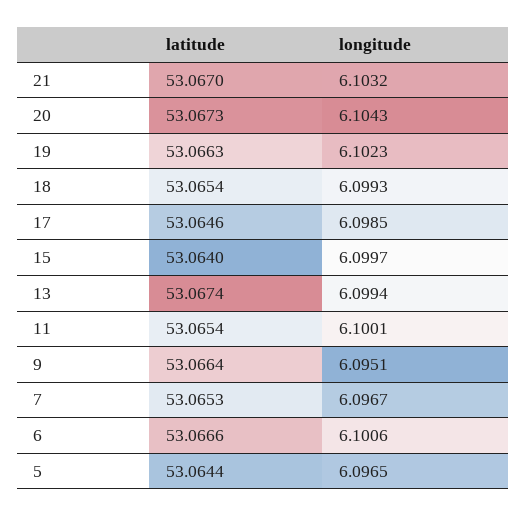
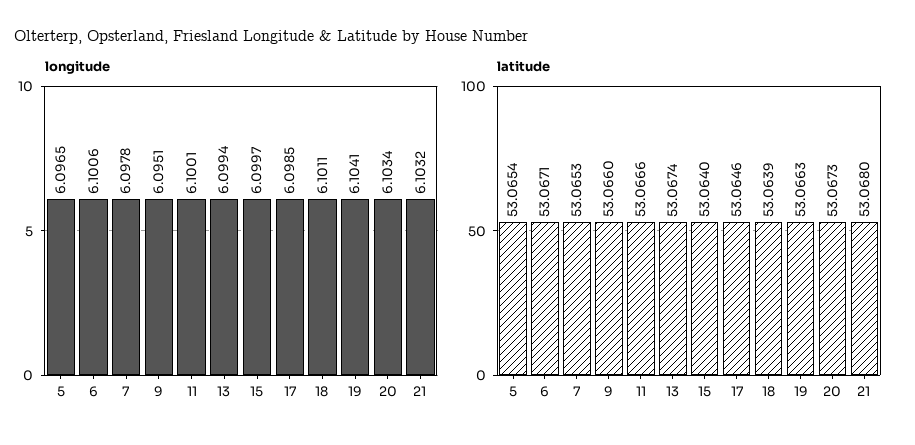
  {
    "latitude": {
-     "21": 53.067,
+     "21": 53.068,
      "20": 53.0673,
      "19": 53.0663,
-     "18": 53.0654,
+     "18": 53.0639,
      "17": 53.0646,
      "15": 53.064,
      "13": 53.0674,
-     "11": 53.0654,
+     "11": 53.0666,
-     "9": 53.0664,
+     "9": 53.066,
      "7": 53.0653,
-     "6": 53.0666,
+     "6": 53.0671,
-     "5": 53.0644
+     "5": 53.0654
    },
    "longitude": {
      "21": 6.1032,
-     "20": 6.1043,
+     "20": 6.1034,
-     "19": 6.1023,
+     "19": 6.1041,
-     "18": 6.0993,
+     "18": 6.1011,
      "17": 6.0985,
      "15": 6.0997,
      "13": 6.0994,
      "11": 6.1001,
      "9": 6.0951,
-     "7": 6.0967,
+     "7": 6.0978,
      "6": 6.1006,
      "5": 6.0965
    }
  }

